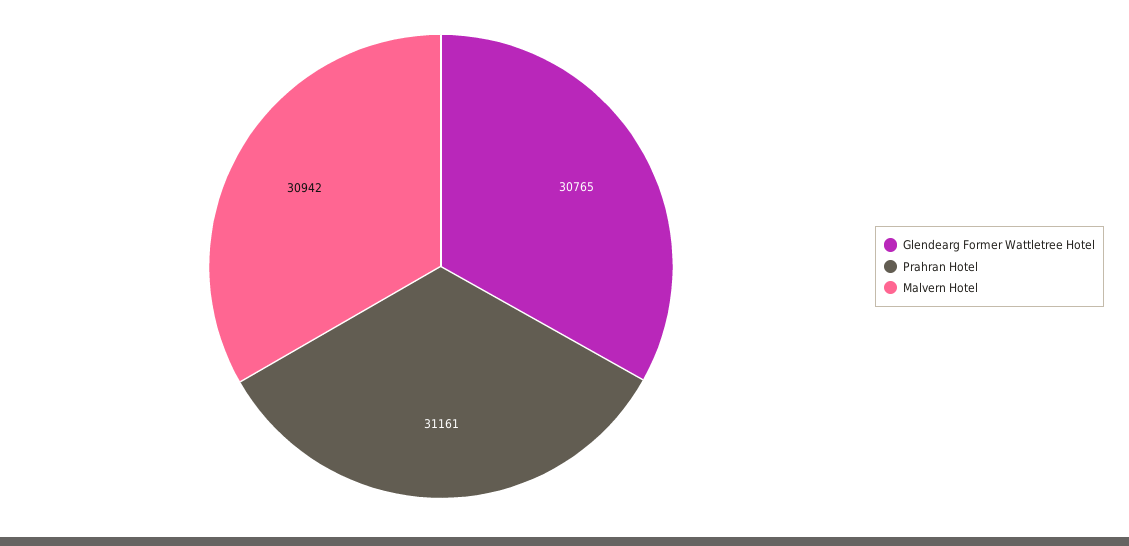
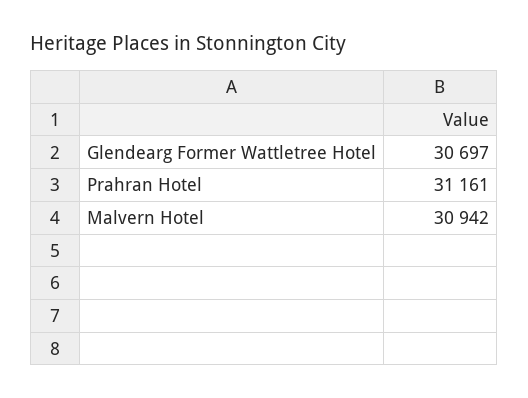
  {
-   "Glendearg Former Wattletree Hotel": 30765,
+   "Glendearg Former Wattletree Hotel": 30697,
    "Prahran Hotel": 31161,
    "Malvern Hotel": 30942
  }

